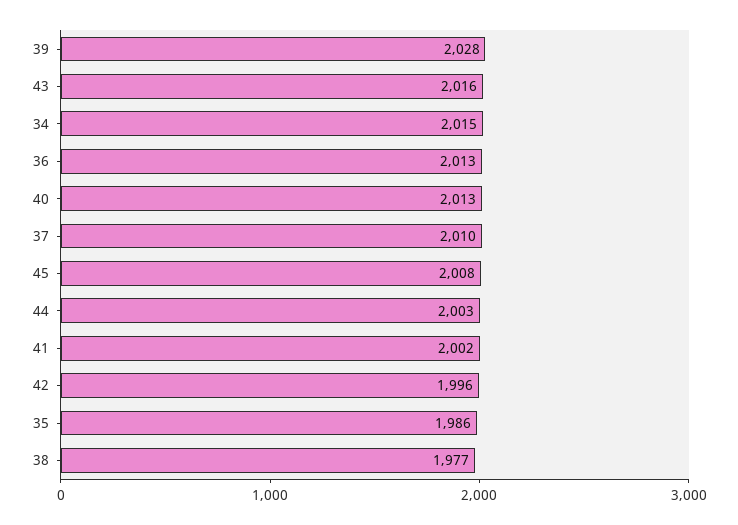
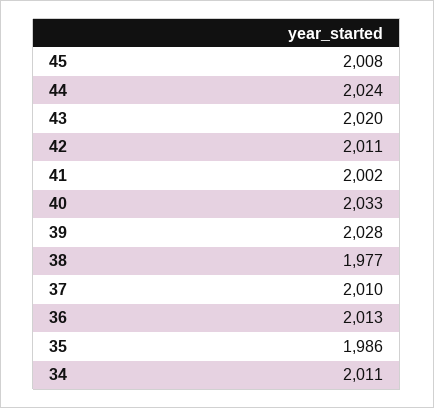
  {
    "39": 2028,
-   "43": 2016,
+   "43": 2020,
-   "34": 2015,
+   "34": 2011,
    "36": 2013,
-   "40": 2013,
+   "40": 2033,
    "37": 2010,
    "45": 2008,
-   "44": 2003,
+   "44": 2024,
    "41": 2002,
-   "42": 1996,
+   "42": 2011,
    "35": 1986,
    "38": 1977
  }

